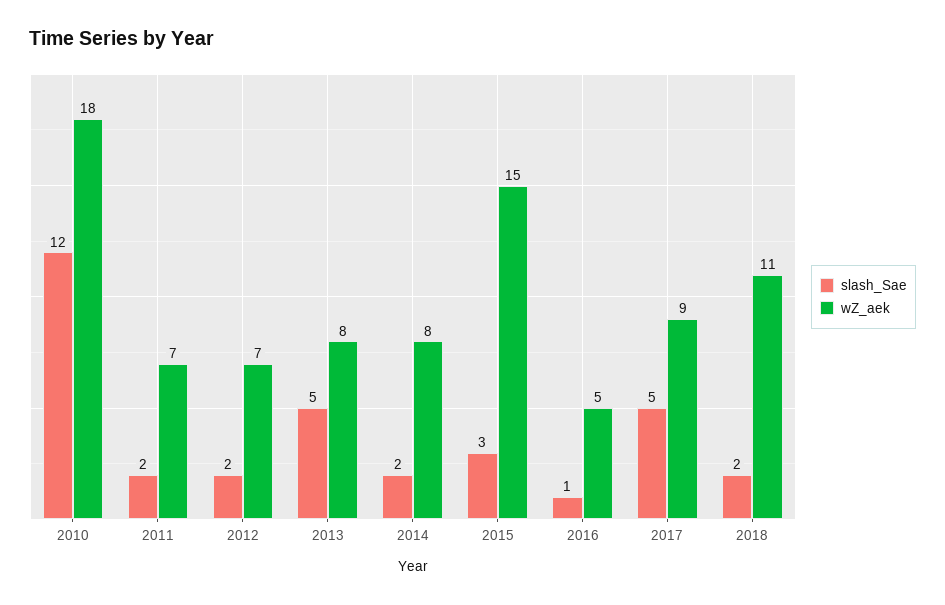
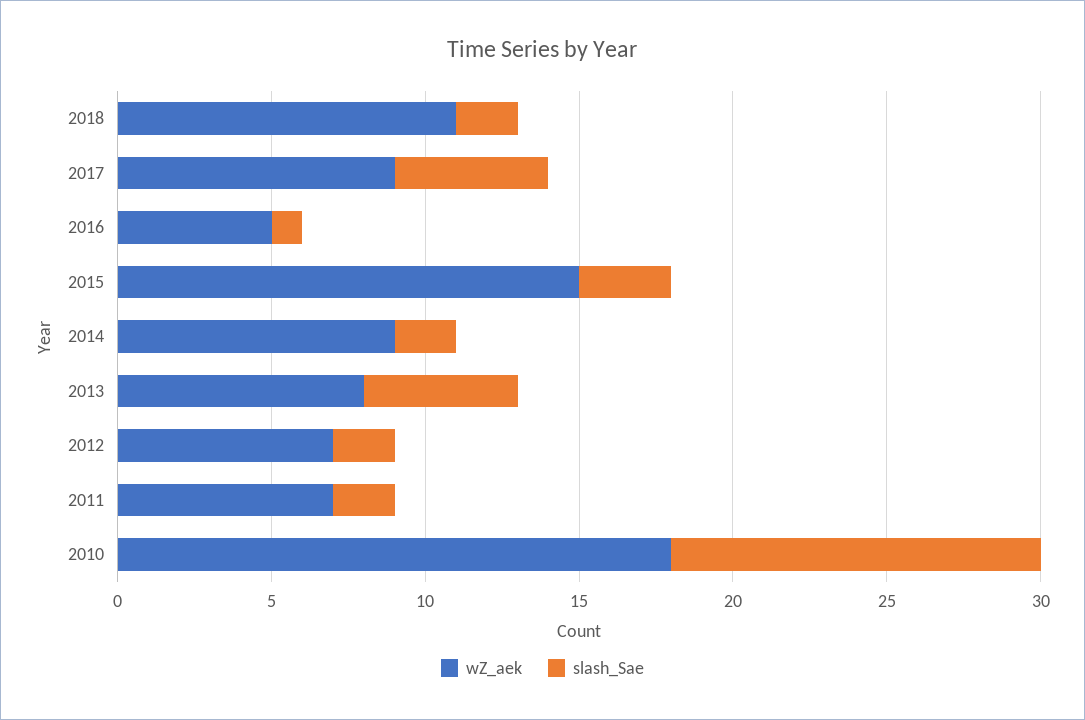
  {
    "slash_Sae": {
      "2010": 12,
      "2011": 2,
      "2012": 2,
      "2013": 5,
      "2014": 2,
      "2015": 3,
      "2016": 1,
      "2017": 5,
      "2018": 2
    },
    "wZ_aek": {
      "2010": 18,
      "2011": 7,
      "2012": 7,
      "2013": 8,
-     "2014": 8,
+     "2014": 9,
      "2015": 15,
      "2016": 5,
      "2017": 9,
      "2018": 11
    }
  }

